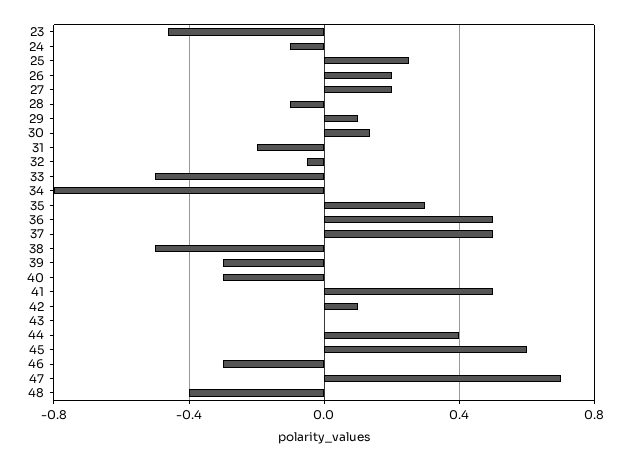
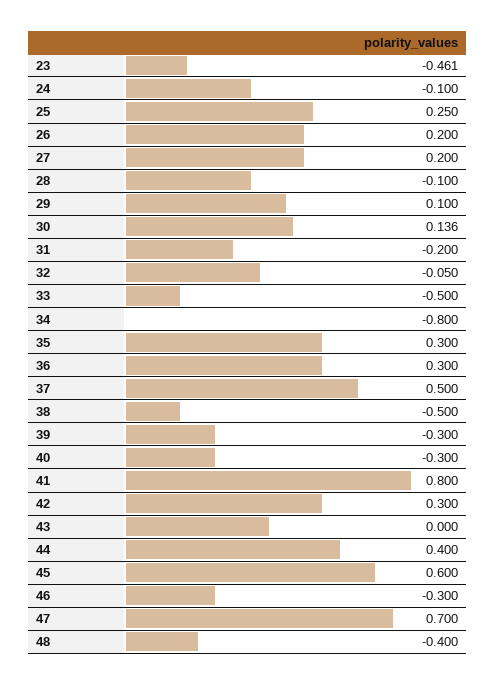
  {
    "23": -0.461,
    "24": -0.1,
    "25": 0.25,
    "26": 0.2,
    "27": 0.2,
    "28": -0.1,
    "29": 0.1,
    "30": 0.136,
    "31": -0.2,
    "32": -0.05,
    "33": -0.5,
    "34": -0.8,
    "35": 0.3,
-   "36": 0.5,
+   "36": 0.3,
    "37": 0.5,
    "38": -0.5,
    "39": -0.3,
    "40": -0.3,
-   "41": 0.5,
+   "41": 0.8,
-   "42": 0.1,
+   "42": 0.3,
    "43": 0,
    "44": 0.4,
    "45": 0.6,
    "46": -0.3,
    "47": 0.7,
    "48": -0.4
  }

